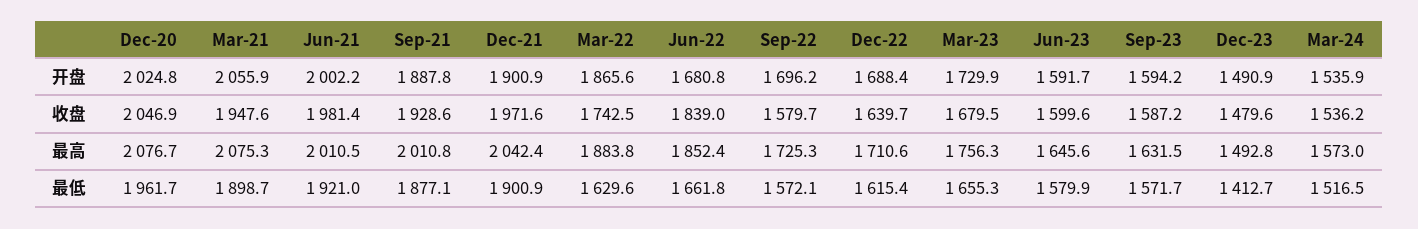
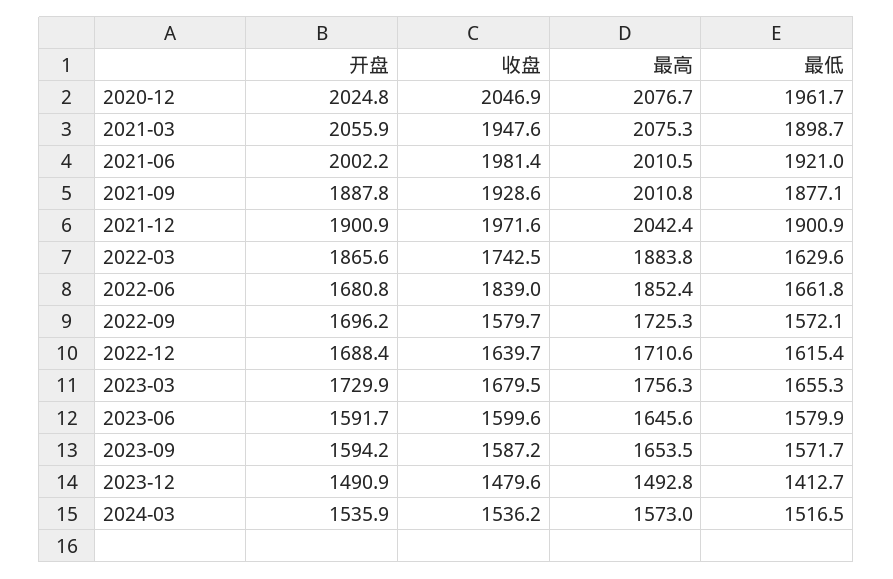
  {
    "Dec-20": {
      "开盘": 2024.8,
      "收盘": 2046.9,
      "最高": 2076.7,
      "最低": 1961.7
    },
    "Mar-21": {
      "开盘": 2055.9,
      "收盘": 1947.6,
      "最高": 2075.3,
      "最低": 1898.7
    },
    "Jun-21": {
      "开盘": 2002.2,
      "收盘": 1981.4,
      "最高": 2010.5,
      "最低": 1921
    },
    "Sep-21": {
      "开盘": 1887.8,
      "收盘": 1928.6,
      "最高": 2010.8,
      "最低": 1877.1
    },
    "Dec-21": {
      "开盘": 1900.9,
      "收盘": 1971.6,
      "最高": 2042.4,
      "最低": 1900.9
    },
    "Mar-22": {
      "开盘": 1865.6,
      "收盘": 1742.5,
      "最高": 1883.8,
      "最低": 1629.6
    },
    "Jun-22": {
      "开盘": 1680.8,
      "收盘": 1839,
      "最高": 1852.4,
      "最低": 1661.8
    },
    "Sep-22": {
      "开盘": 1696.2,
      "收盘": 1579.7,
      "最高": 1725.3,
      "最低": 1572.1
    },
    "Dec-22": {
      "开盘": 1688.4,
      "收盘": 1639.7,
      "最高": 1710.6,
      "最低": 1615.4
    },
    "Mar-23": {
      "开盘": 1729.9,
      "收盘": 1679.5,
      "最高": 1756.3,
      "最低": 1655.3
    },
    "Jun-23": {
      "开盘": 1591.7,
      "收盘": 1599.6,
      "最高": 1645.6,
      "最低": 1579.9
    },
    "Sep-23": {
      "开盘": 1594.2,
      "收盘": 1587.2,
-     "最高": 1631.5,
+     "最高": 1653.5,
      "最低": 1571.7
    },
    "Dec-23": {
      "开盘": 1490.9,
      "收盘": 1479.6,
      "最高": 1492.8,
      "最低": 1412.7
    },
    "Mar-24": {
      "开盘": 1535.9,
      "收盘": 1536.2,
      "最高": 1573,
      "最低": 1516.5
    }
  }

